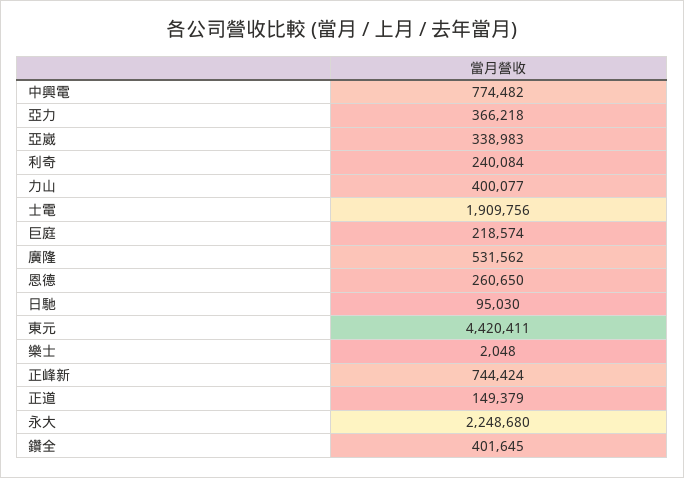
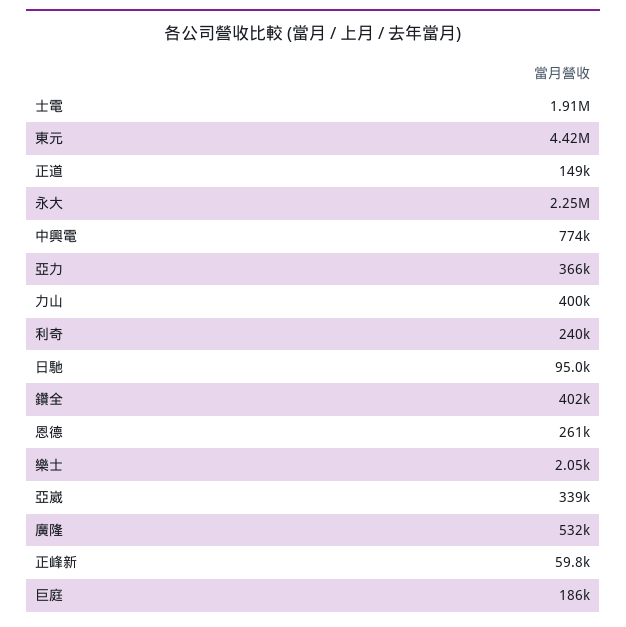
  {
    "中興電": 774482,
    "亞力": 366218,
    "亞崴": 338983,
    "利奇": 240084,
    "力山": 400077,
    "士電": 1909756,
-   "巨庭": 218574,
+   "巨庭": 186000,
    "廣隆": 531562,
    "恩德": 260650,
    "日馳": 95030,
    "東元": 4420411,
    "樂士": 2048,
-   "正峰新": 744424,
+   "正峰新": 59800,
    "正道": 149379,
    "永大": 2248680,
    "鑽全": 401645
  }

